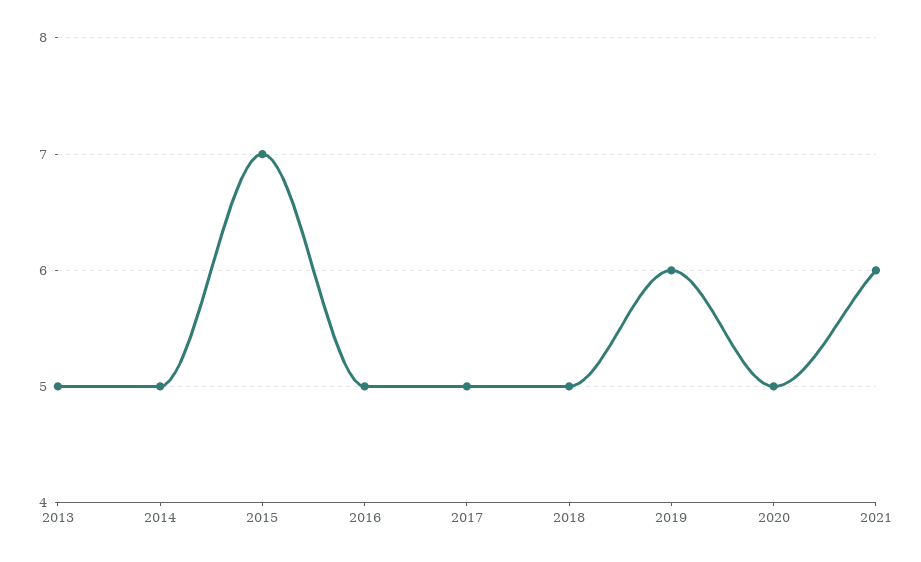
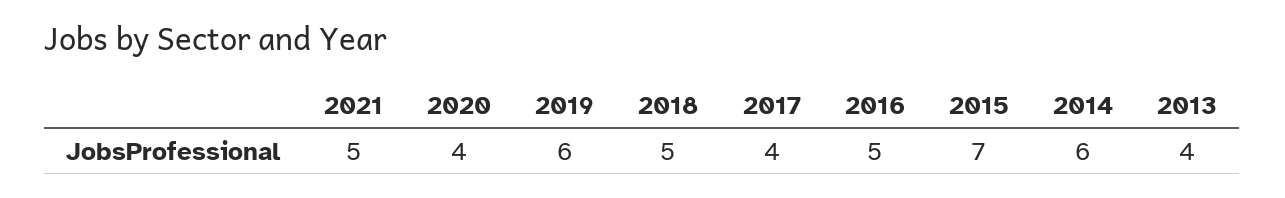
  {
-   "2013": 5,
+   "2013": 4,
-   "2014": 5,
+   "2014": 6,
    "2015": 7,
    "2016": 5,
-   "2017": 5,
+   "2017": 4,
    "2018": 5,
    "2019": 6,
-   "2020": 5,
+   "2020": 4,
-   "2021": 6
+   "2021": 5
  }

